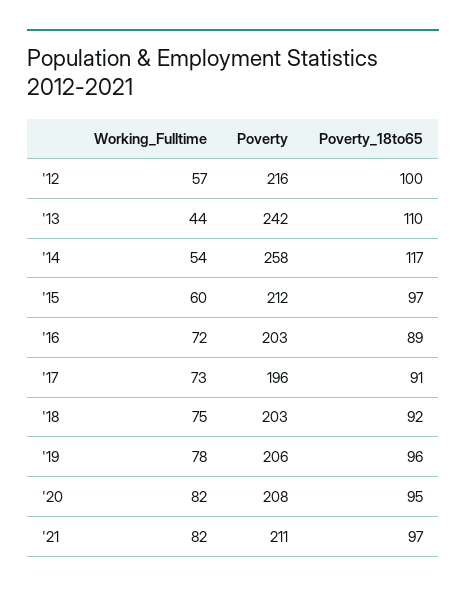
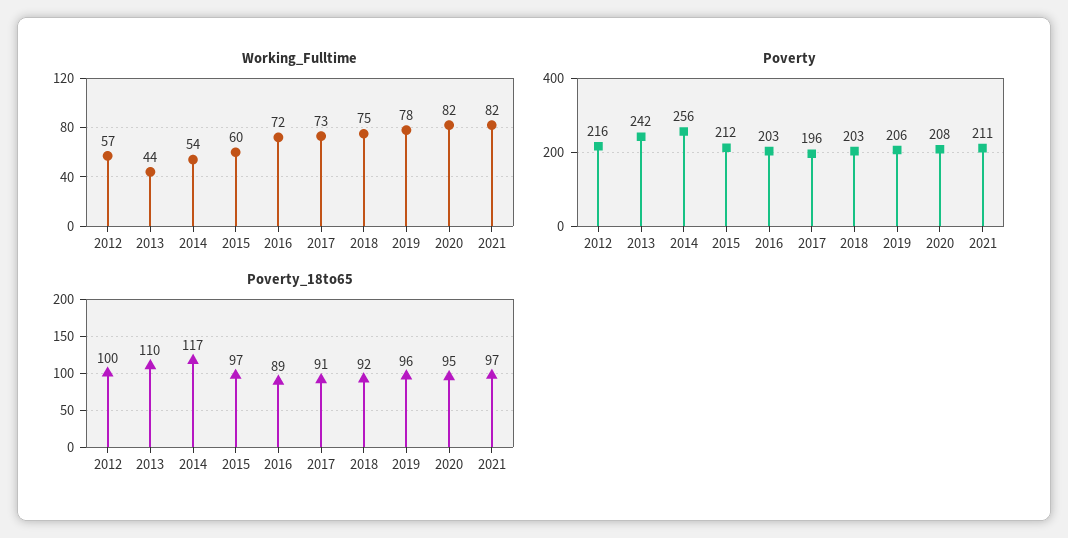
  {
    "Working_Fulltime": {
      "'12": 57,
      "'13": 44,
      "'14": 54,
      "'15": 60,
      "'16": 72,
      "'17": 73,
      "'18": 75,
      "'19": 78,
      "'20": 82,
      "'21": 82
    },
    "Poverty": {
      "'12": 216,
      "'13": 242,
-     "'14": 258,
+     "'14": 256,
      "'15": 212,
      "'16": 203,
      "'17": 196,
      "'18": 203,
      "'19": 206,
      "'20": 208,
      "'21": 211
    },
    "Poverty_18to65": {
      "'12": 100,
      "'13": 110,
      "'14": 117,
      "'15": 97,
      "'16": 89,
      "'17": 91,
      "'18": 92,
      "'19": 96,
      "'20": 95,
      "'21": 97
    }
  }

